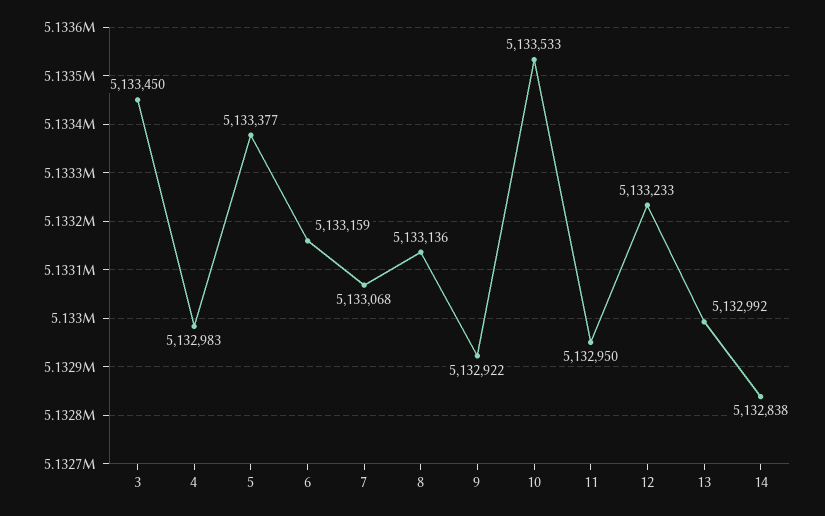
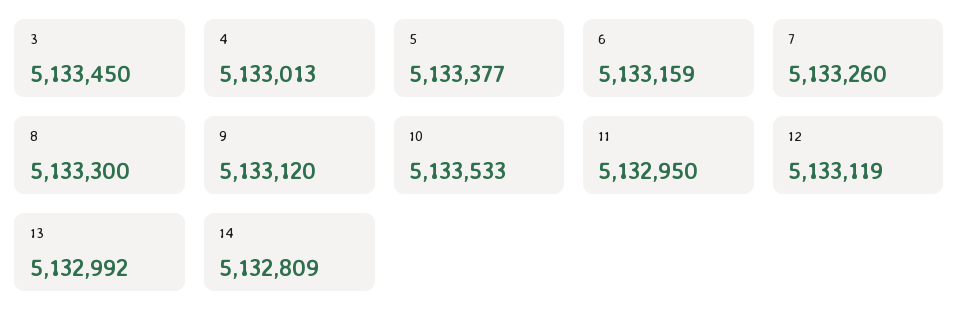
  {
    "3": 5133450,
-   "4": 5132983,
+   "4": 5133013,
    "5": 5133377,
    "6": 5133159,
-   "7": 5133068,
+   "7": 5133260,
-   "8": 5133136,
+   "8": 5133300,
-   "9": 5132922,
+   "9": 5133120,
    "10": 5133533,
    "11": 5132950,
-   "12": 5133233,
+   "12": 5133119,
    "13": 5132992,
-   "14": 5132838
+   "14": 5132809
  }

